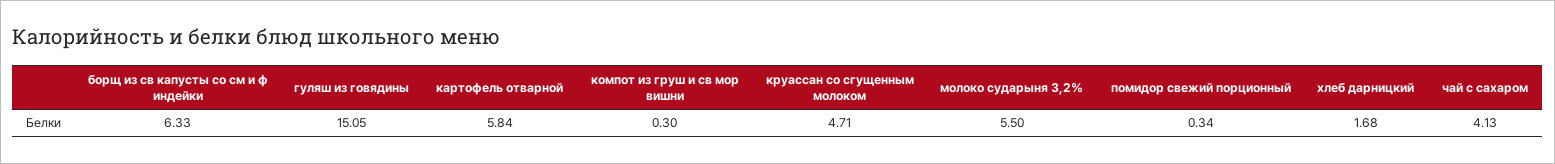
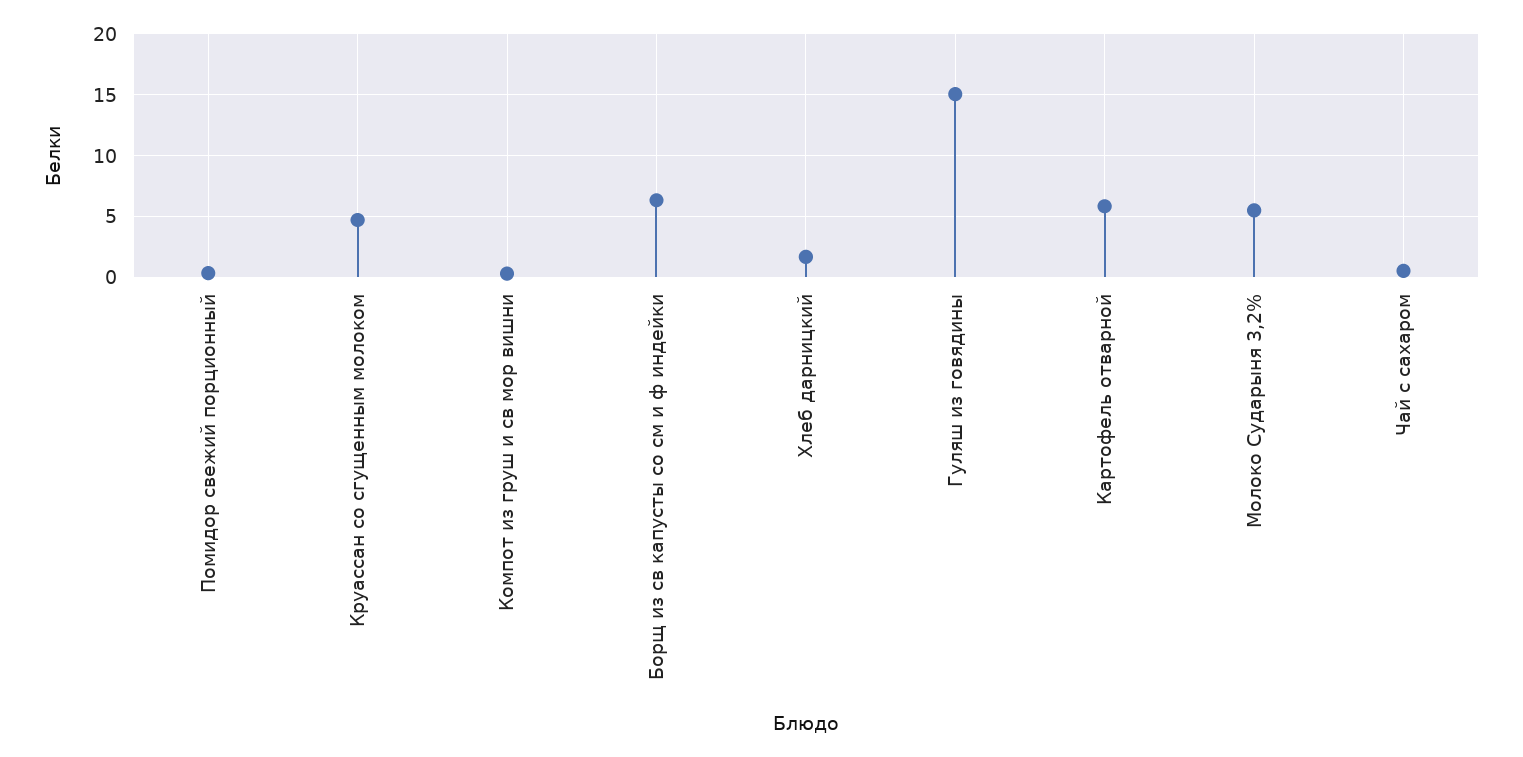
  {
    "борщ из св капусты со см и ф индейки": 6.33,
    "гуляш из говядины": 15.05,
    "картофель отварной": 5.84,
    "компот из груш и св мор вишни": 0.3,
    "круассан со сгущенным молоком": 4.71,
    "молоко сударыня 3,2%": 5.5,
    "помидор свежий порционный": 0.34,
    "хлеб дарницкий": 1.68,
-   "чай с сахаром": 4.13
+   "чай с сахаром": 0.5
  }

